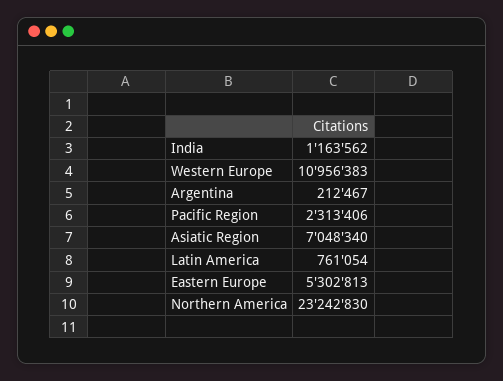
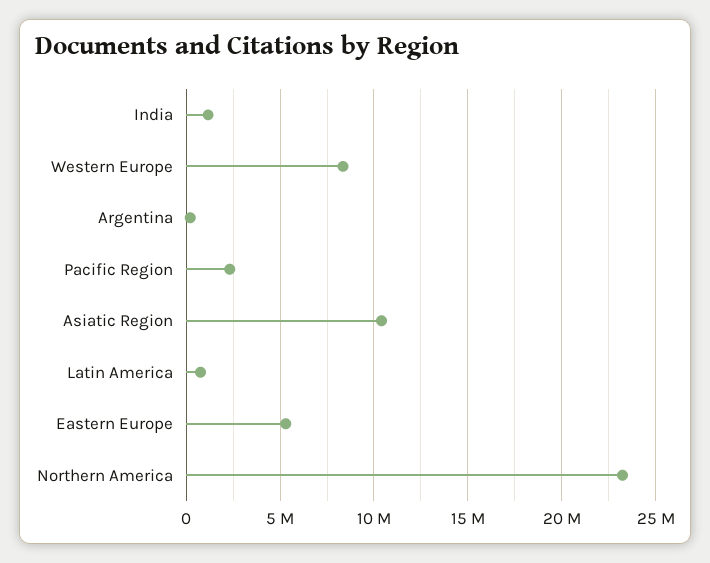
  {
    "India": 1163562,
-   "Western Europe": 10956383,
+   "Western Europe": 8500000,
    "Argentina": 212467,
    "Pacific Region": 2313406,
-   "Asiatic Region": 7048340,
+   "Asiatic Region": 10500000,
    "Latin America": 761054,
    "Eastern Europe": 5302813,
    "Northern America": 23242830
  }

